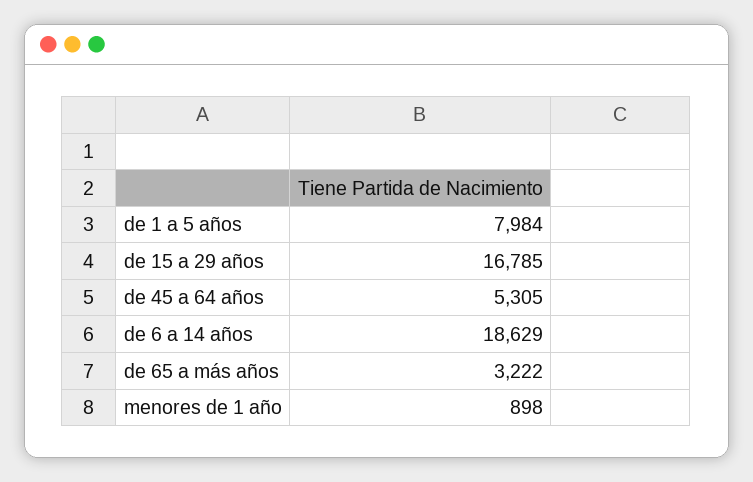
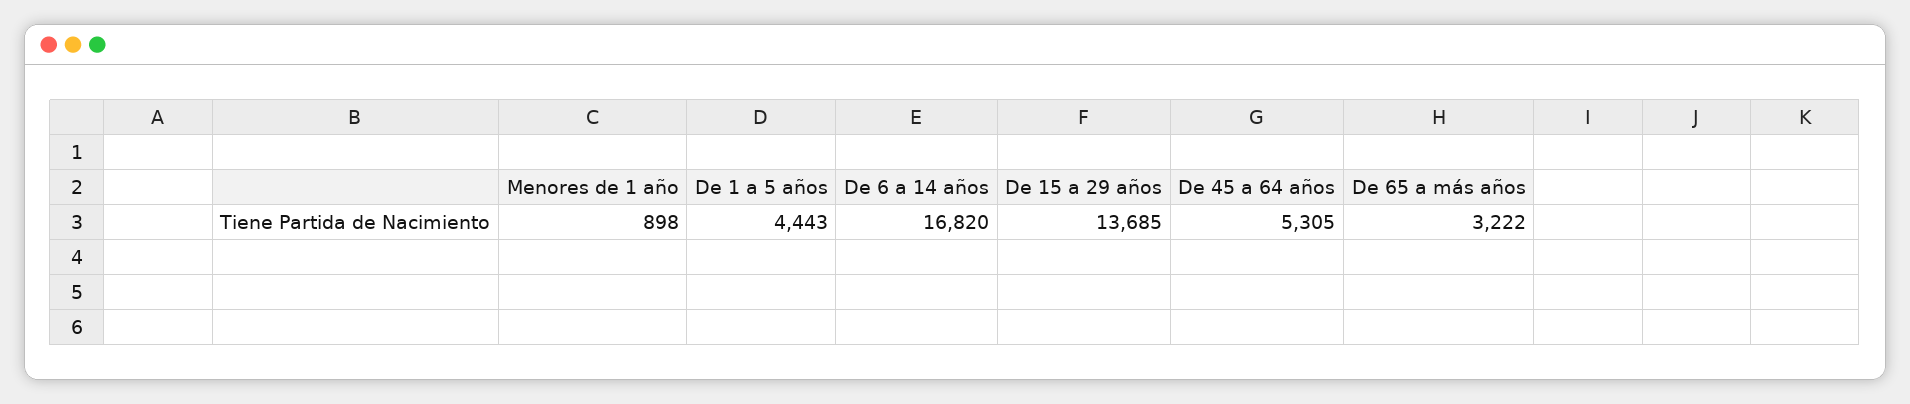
  {
-   "de 1 a 5 años": 7984,
+   "de 1 a 5 años": 4443,
-   "de 15 a 29 años": 16785,
+   "de 15 a 29 años": 13685,
    "de 45 a 64 años": 5305,
-   "de 6 a 14 años": 18629,
+   "de 6 a 14 años": 16820,
    "de 65 a más años": 3222,
    "menores de 1 año": 898
  }

